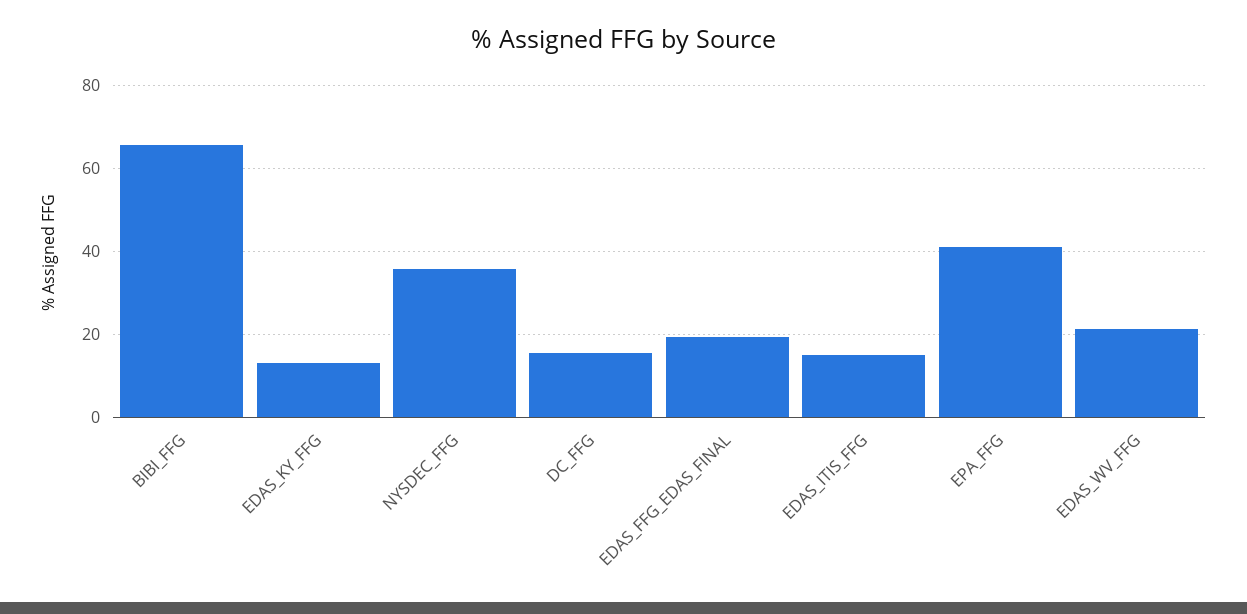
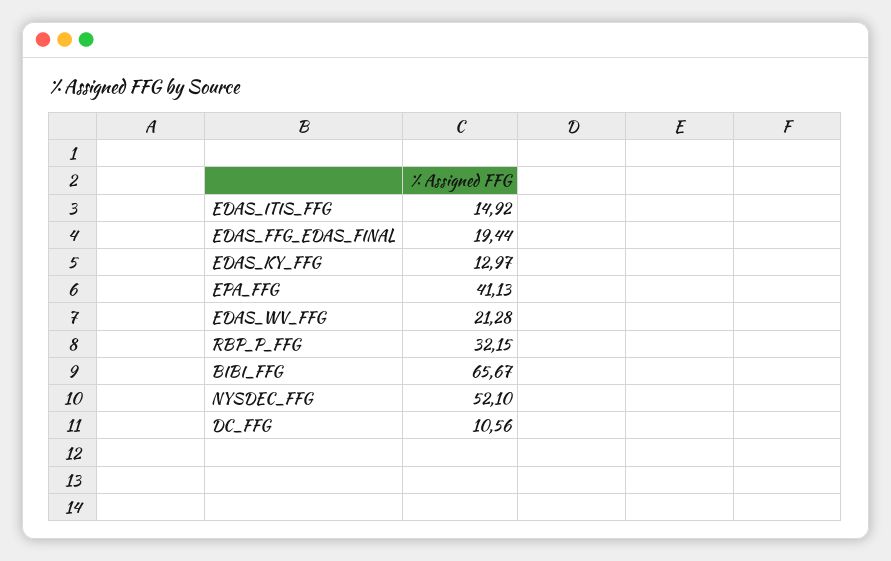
  {
    "BIBI_FFG": 65.67,
    "EDAS_KY_FFG": 12.97,
-   "NYSDEC_FFG": 36,
+   "NYSDEC_FFG": 52.1,
-   "DC_FFG": 16,
+   "DC_FFG": 10.56,
    "EDAS_FFG_EDAS_FINAL": 19.44,
    "EDAS_ITIS_FFG": 14.92,
    "EPA_FFG": 41.13,
-   "EDAS_WV_FFG": 21.28
+   "EDAS_WV_FFG": 21.28,
+   "RBP_P_FFG": 32.15
  }

